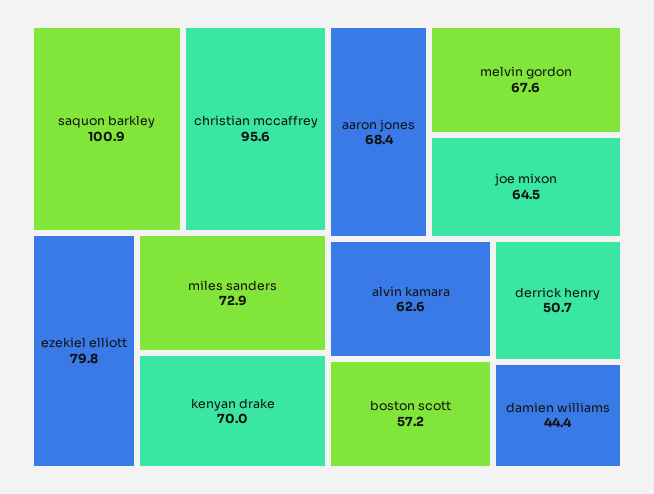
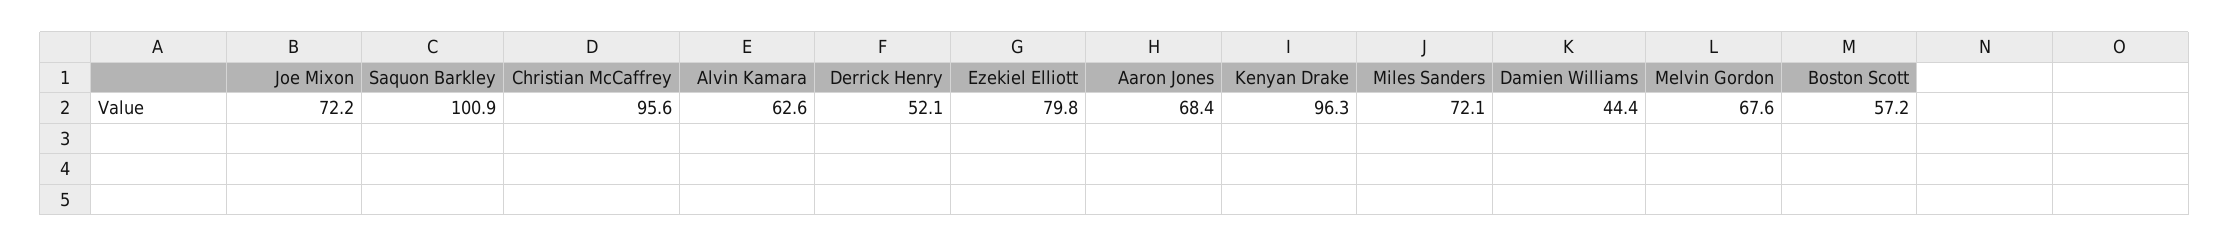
  {
    "saquon barkley": 100.9,
    "christian mccaffrey": 95.6,
    "ezekiel elliott": 79.8,
-   "miles sanders": 72.9,
+   "miles sanders": 72.1,
-   "kenyan drake": 70,
+   "kenyan drake": 96.3,
    "aaron jones": 68.4,
    "melvin gordon": 67.6,
-   "joe mixon": 64.5,
+   "joe mixon": 72.2,
    "alvin kamara": 62.6,
    "boston scott": 57.2,
-   "derrick henry": 50.7,
+   "derrick henry": 52.1,
    "damien williams": 44.4
  }

